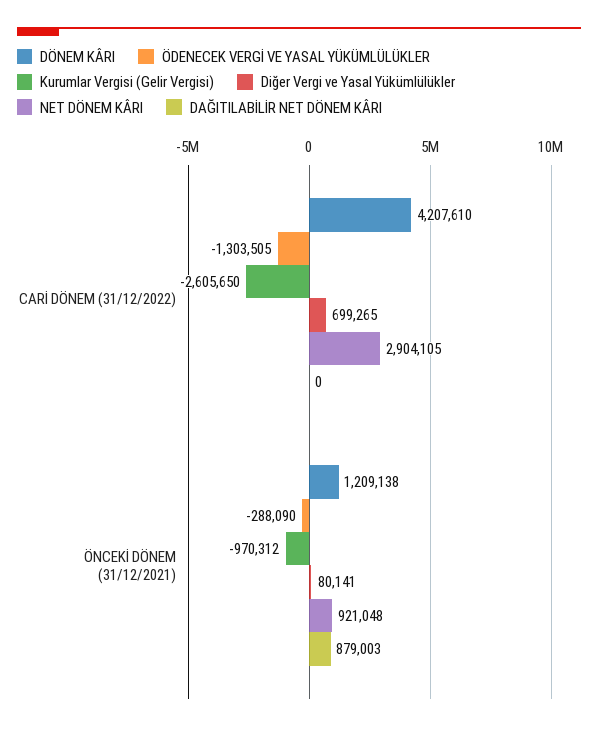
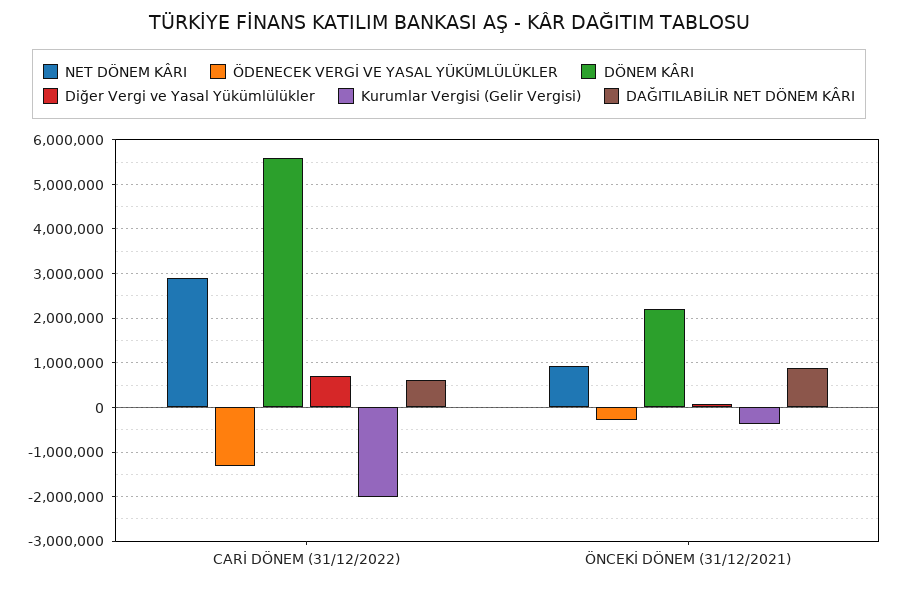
  {
    "DÖNEM KÂRI": {
-     "CARİ DÖNEM (31/12/2022)": 4207610,
+     "CARİ DÖNEM (31/12/2022)": 5600000,
-     "ÖNCEKİ DÖNEM (31/12/2021)": 1209138
+     "ÖNCEKİ DÖNEM (31/12/2021)": 2200000
    },
    "ÖDENECEK VERGİ VE YASAL YÜKÜMLÜLÜKLER": {
      "CARİ DÖNEM (31/12/2022)": -1303505,
      "ÖNCEKİ DÖNEM (31/12/2021)": -288090
    },
    "Kurumlar Vergisi (Gelir Vergisi)": {
-     "CARİ DÖNEM (31/12/2022)": -2605650,
+     "CARİ DÖNEM (31/12/2022)": -2000000,
-     "ÖNCEKİ DÖNEM (31/12/2021)": -970312
+     "ÖNCEKİ DÖNEM (31/12/2021)": -400000
    },
    "Diğer Vergi ve Yasal Yükümlülükler": {
      "CARİ DÖNEM (31/12/2022)": 699265,
      "ÖNCEKİ DÖNEM (31/12/2021)": 80141
    },
    "NET DÖNEM KÂRI": {
      "CARİ DÖNEM (31/12/2022)": 2904105,
      "ÖNCEKİ DÖNEM (31/12/2021)": 921048
    },
    "DAĞITILABİLİR NET DÖNEM KÂRI": {
-     "CARİ DÖNEM (31/12/2022)": 0,
+     "CARİ DÖNEM (31/12/2022)": 600000,
      "ÖNCEKİ DÖNEM (31/12/2021)": 879003
    }
  }

